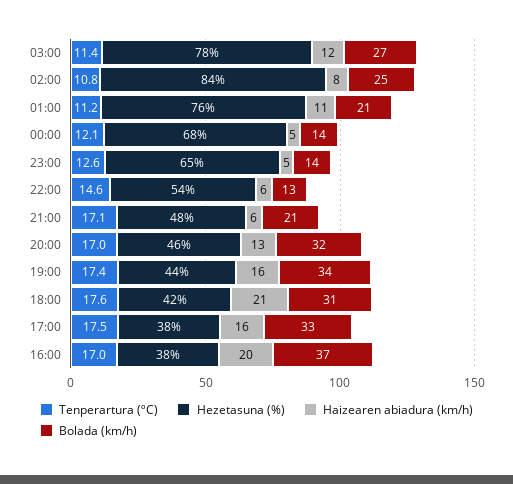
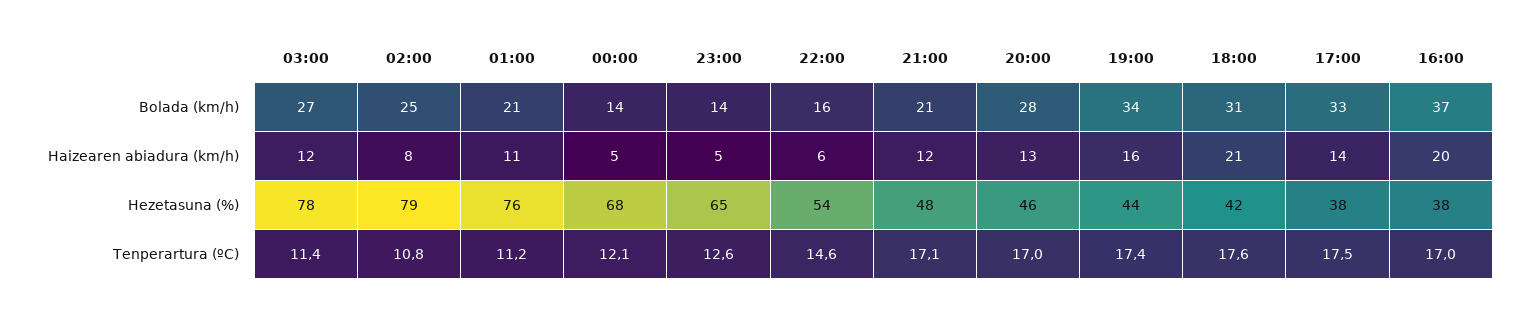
  {
    "Tenperartura (ºC)": {
      "03:00": 11.4,
      "02:00": 10.8,
      "01:00": 11.2,
      "00:00": 12.1,
      "23:00": 12.6,
      "22:00": 14.6,
      "21:00": 17.1,
      "20:00": 17,
      "19:00": 17.4,
      "18:00": 17.6,
      "17:00": 17.5,
      "16:00": 17
    },
    "Hezetasuna (%)": {
      "03:00": 78,
-     "02:00": 84,
+     "02:00": 79,
      "01:00": 76,
      "00:00": 68,
      "23:00": 65,
      "22:00": 54,
      "21:00": 48,
      "20:00": 46,
      "19:00": 44,
      "18:00": 42,
      "17:00": 38,
      "16:00": 38
    },
    "Haizearen abiadura (km/h)": {
      "03:00": 12,
      "02:00": 8,
      "01:00": 11,
      "00:00": 5,
      "23:00": 5,
      "22:00": 6,
-     "21:00": 6,
+     "21:00": 12,
      "20:00": 13,
      "19:00": 16,
      "18:00": 21,
-     "17:00": 16,
+     "17:00": 14,
      "16:00": 20
    },
    "Bolada (km/h)": {
      "03:00": 27,
      "02:00": 25,
      "01:00": 21,
      "00:00": 14,
      "23:00": 14,
-     "22:00": 13,
+     "22:00": 16,
      "21:00": 21,
-     "20:00": 32,
+     "20:00": 28,
      "19:00": 34,
      "18:00": 31,
      "17:00": 33,
      "16:00": 37
    }
  }

